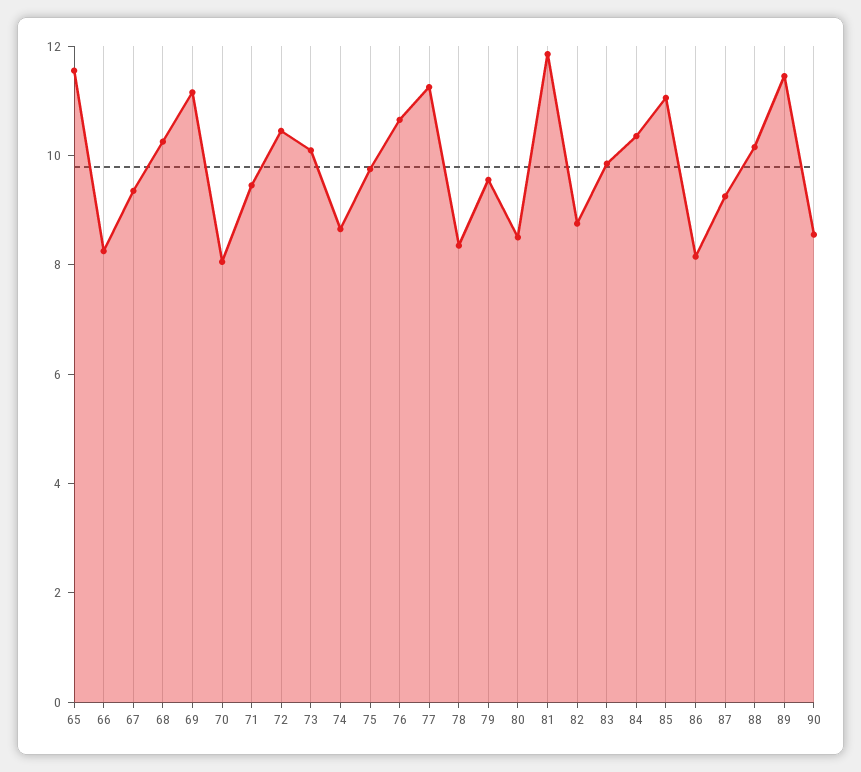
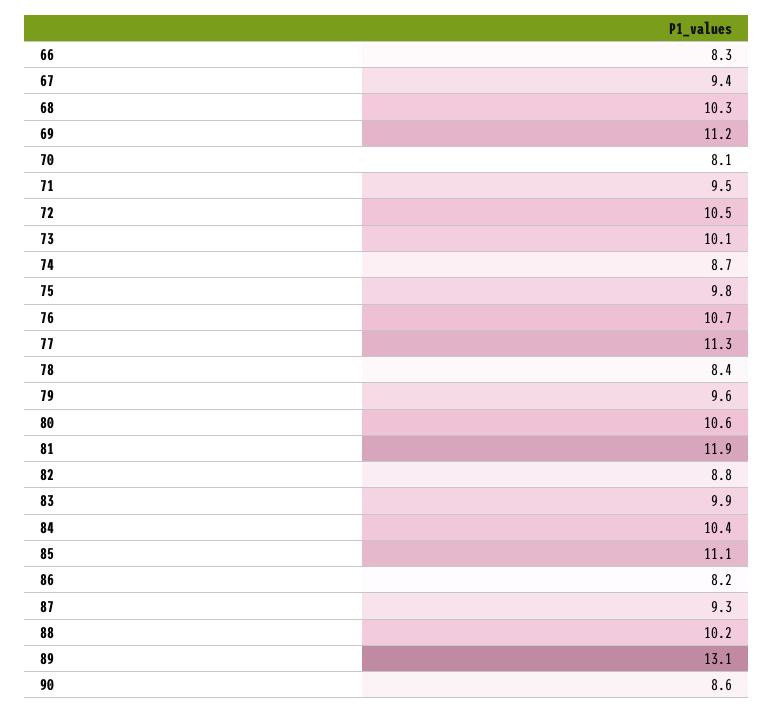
  {
-   "65": 11.5,
    "66": 8.3,
    "67": 9.4,
    "68": 10.3,
    "69": 11.2,
    "70": 8.1,
    "71": 9.5,
    "72": 10.5,
    "73": 10.1,
    "74": 8.7,
    "75": 9.8,
    "76": 10.7,
    "77": 11.3,
    "78": 8.4,
    "79": 9.6,
-   "80": 8.5,
+   "80": 10.6,
    "81": 11.9,
    "82": 8.8,
    "83": 9.9,
    "84": 10.4,
    "85": 11.1,
    "86": 8.2,
    "87": 9.3,
    "88": 10.2,
-   "89": 11.5,
+   "89": 13.1,
    "90": 8.6
  }

